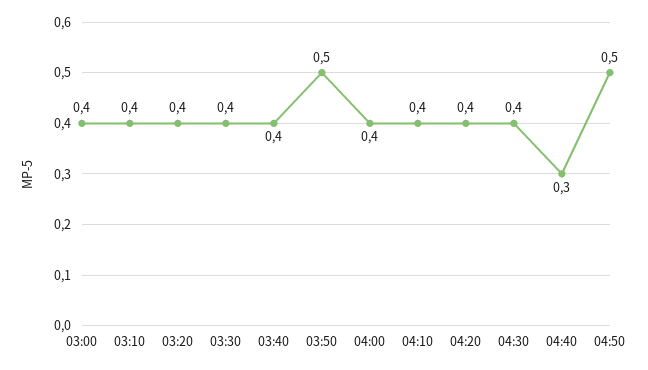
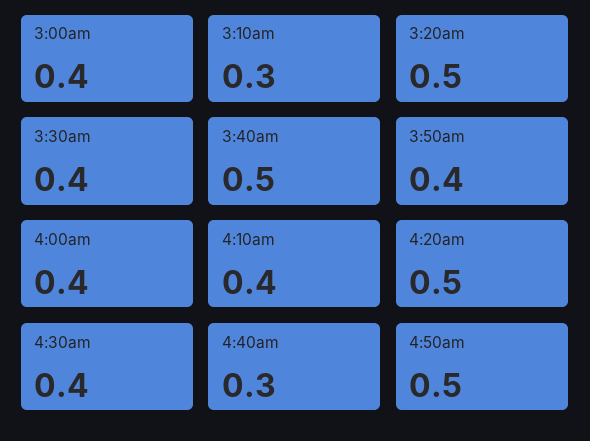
  {
    "03:00": 0.4,
-   "03:10": 0.4,
+   "03:10": 0.3,
-   "03:20": 0.4,
+   "03:20": 0.5,
    "03:30": 0.4,
-   "03:40": 0.4,
+   "03:40": 0.5,
-   "03:50": 0.5,
+   "03:50": 0.4,
    "04:00": 0.4,
    "04:10": 0.4,
-   "04:20": 0.4,
+   "04:20": 0.5,
    "04:30": 0.4,
    "04:40": 0.3,
    "04:50": 0.5
  }

